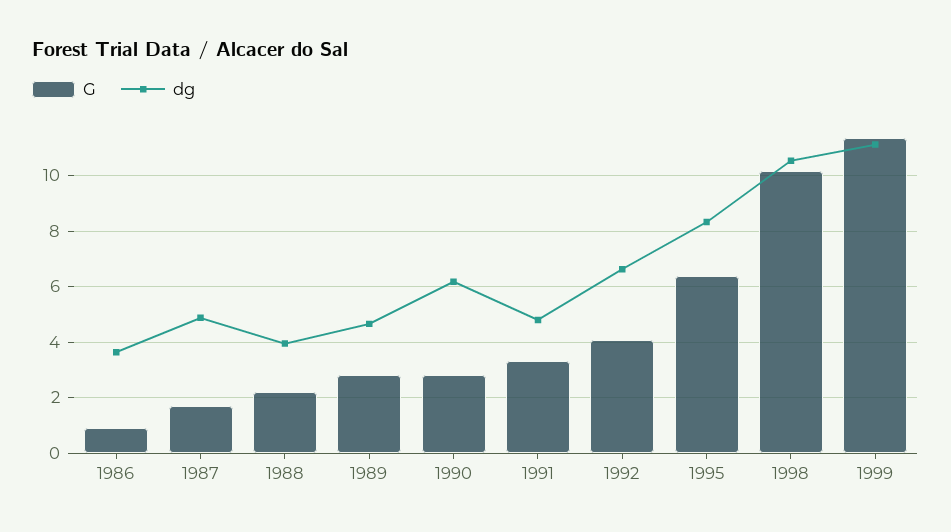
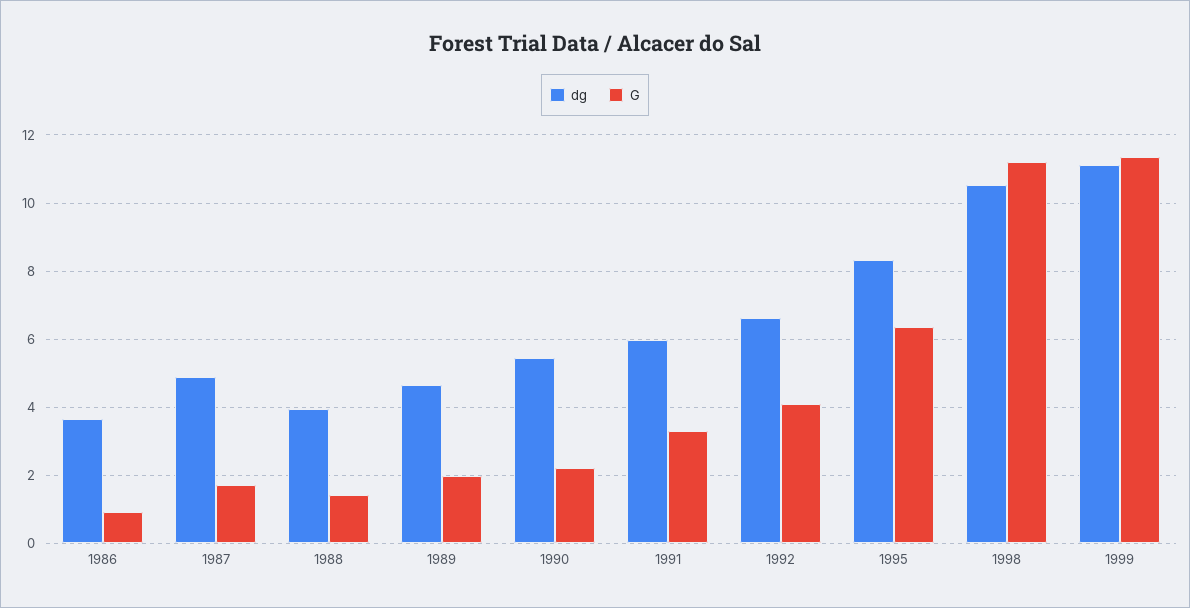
  {
    "G": {
      "1986": 1,
      "1987": 1.8,
-     "1988": 2.25,
+     "1988": 1.4,
-     "1989": 2.75,
+     "1989": 2,
-     "1990": 2.75,
+     "1990": 2.2,
      "1991": 3.4,
      "1992": 4,
      "1995": 6.4,
-     "1998": 10.25,
+     "1998": 11.2,
      "1999": 11.4
    },
    "dg": {
      "1986": 3.6,
      "1987": 4.8,
      "1988": 4,
      "1989": 4.6,
-     "1990": 6.25,
+     "1990": 5.4,
-     "1991": 4.75,
+     "1991": 6,
      "1992": 6.6,
      "1995": 8.4,
      "1998": 10.6,
      "1999": 11.2
    }
  }

